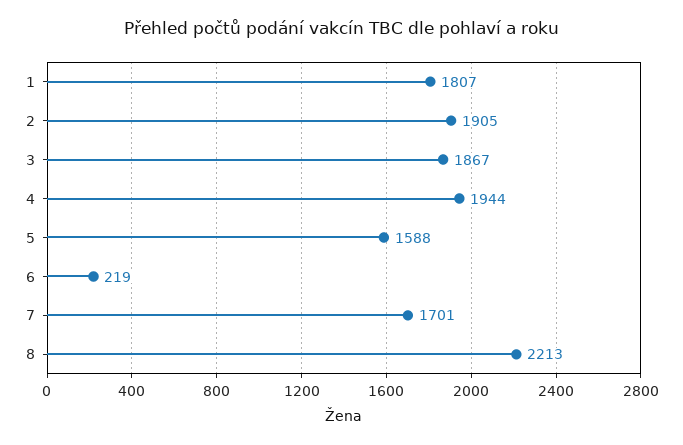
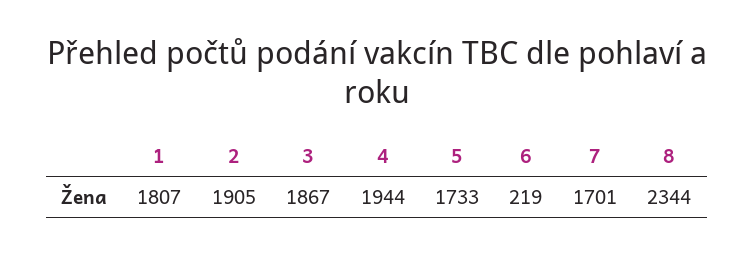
  {
    "1": 1807,
    "2": 1905,
    "3": 1867,
    "4": 1944,
-   "5": 1588,
+   "5": 1733,
    "6": 219,
    "7": 1701,
-   "8": 2213
+   "8": 2344
  }

